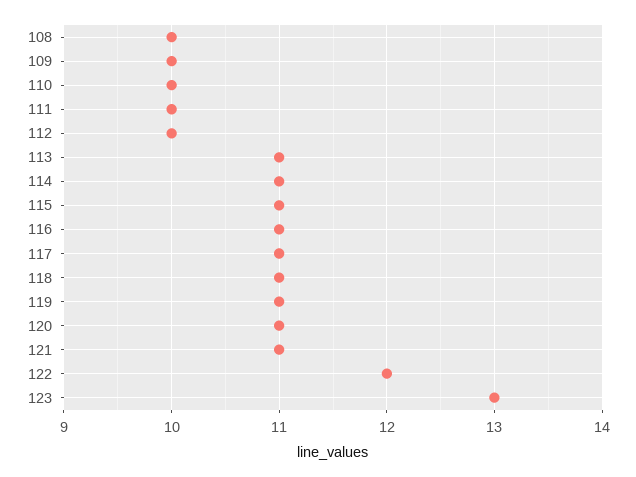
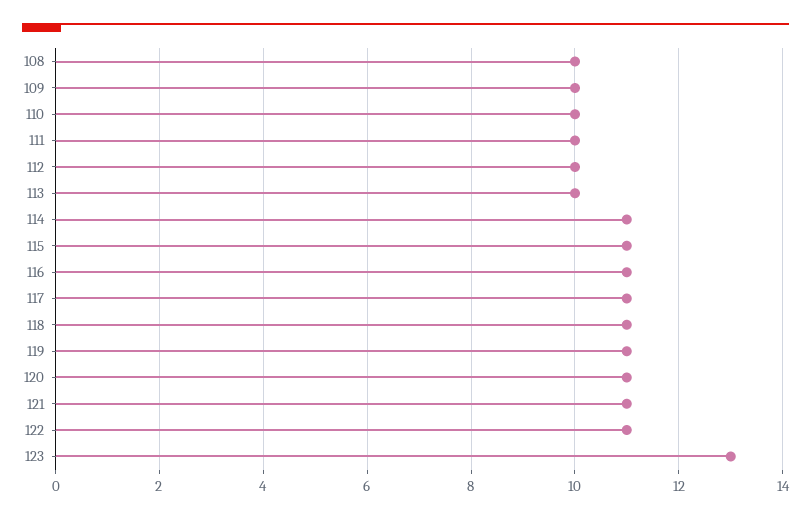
  {
    "108": 10,
    "109": 10,
    "110": 10,
    "111": 10,
    "112": 10,
-   "113": 11,
+   "113": 10,
    "114": 11,
    "115": 11,
    "116": 11,
    "117": 11,
    "118": 11,
    "119": 11,
    "120": 11,
    "121": 11,
-   "122": 12,
+   "122": 11,
    "123": 13
  }

